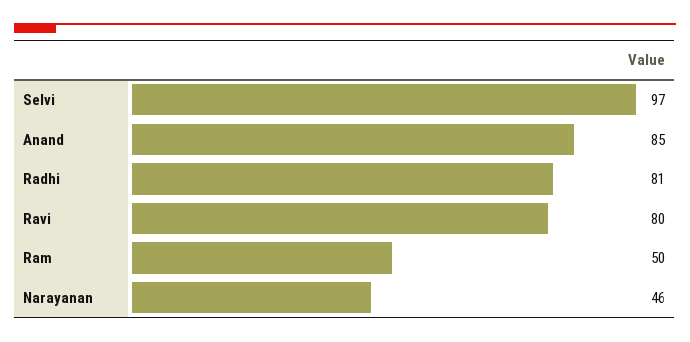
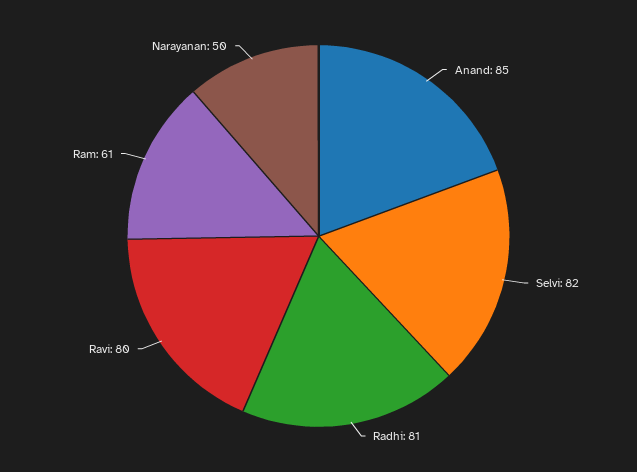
  {
-   "Selvi": 97,
+   "Selvi": 82,
    "Anand": 85,
    "Radhi": 81,
    "Ravi": 80,
-   "Ram": 50,
+   "Ram": 61,
-   "Narayanan": 46
+   "Narayanan": 50
  }

